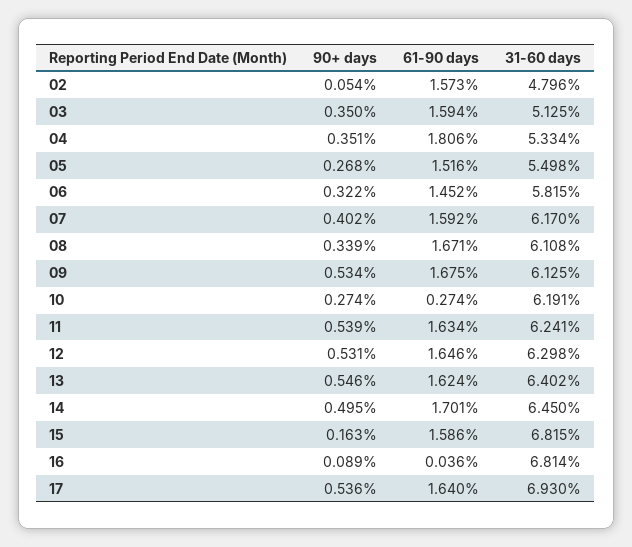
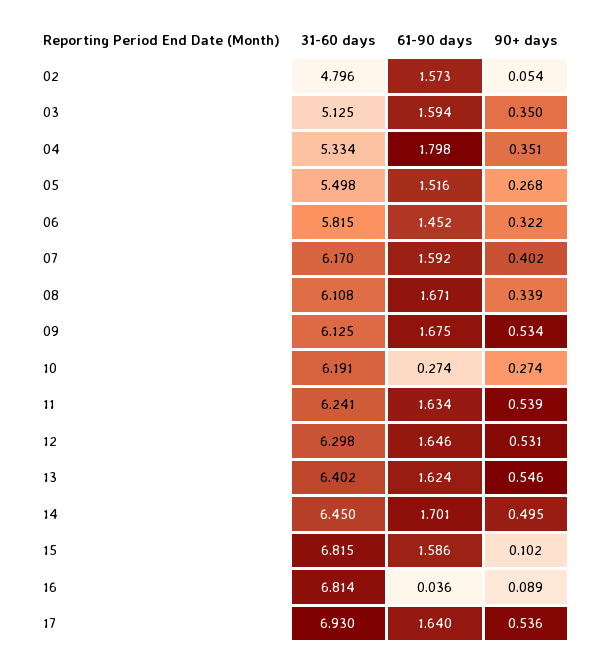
  {
    "90+ days": {
      "02": 0.054,
      "03": 0.35,
      "04": 0.351,
      "05": 0.268,
      "06": 0.322,
      "07": 0.402,
      "08": 0.339,
      "09": 0.534,
      "10": 0.274,
      "11": 0.539,
      "12": 0.531,
      "13": 0.546,
      "14": 0.495,
-     "15": 0.163,
+     "15": 0.102,
      "16": 0.089,
      "17": 0.536
    },
    "61-90 days": {
      "02": 1.573,
      "03": 1.594,
-     "04": 1.806,
+     "04": 1.798,
      "05": 1.516,
      "06": 1.452,
      "07": 1.592,
      "08": 1.671,
      "09": 1.675,
      "10": 0.274,
      "11": 1.634,
      "12": 1.646,
      "13": 1.624,
      "14": 1.701,
      "15": 1.586,
      "16": 0.036,
      "17": 1.64
    },
    "31-60 days": {
      "02": 4.796,
      "03": 5.125,
      "04": 5.334,
      "05": 5.498,
      "06": 5.815,
      "07": 6.17,
      "08": 6.108,
      "09": 6.125,
      "10": 6.191,
      "11": 6.241,
      "12": 6.298,
      "13": 6.402,
      "14": 6.45,
      "15": 6.815,
      "16": 6.814,
      "17": 6.93
    }
  }

